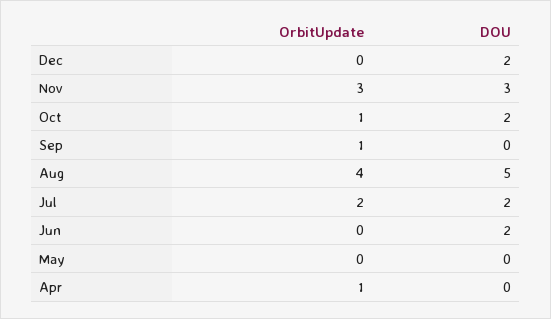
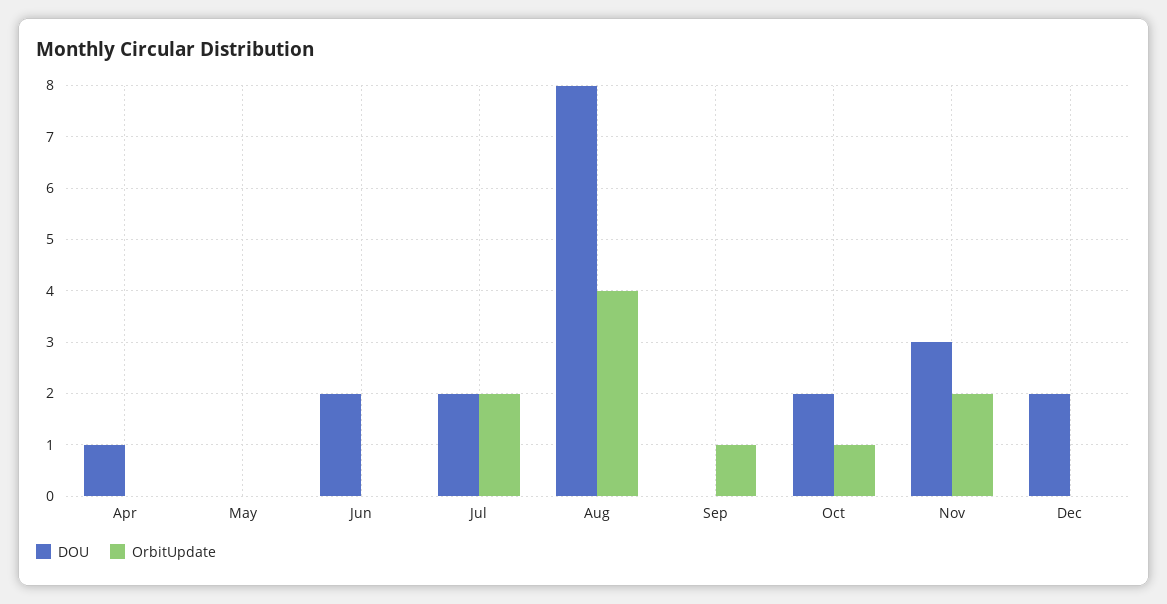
  {
    "OrbitUpdate": {
      "Dec": 0,
-     "Nov": 3,
+     "Nov": 2,
      "Oct": 1,
      "Sep": 1,
      "Aug": 4,
      "Jul": 2,
      "Jun": 0,
      "May": 0,
-     "Apr": 1
+     "Apr": 0
    },
    "DOU": {
      "Dec": 2,
      "Nov": 3,
      "Oct": 2,
      "Sep": 0,
-     "Aug": 5,
+     "Aug": 8,
      "Jul": 2,
      "Jun": 2,
      "May": 0,
-     "Apr": 0
+     "Apr": 1
    }
  }

